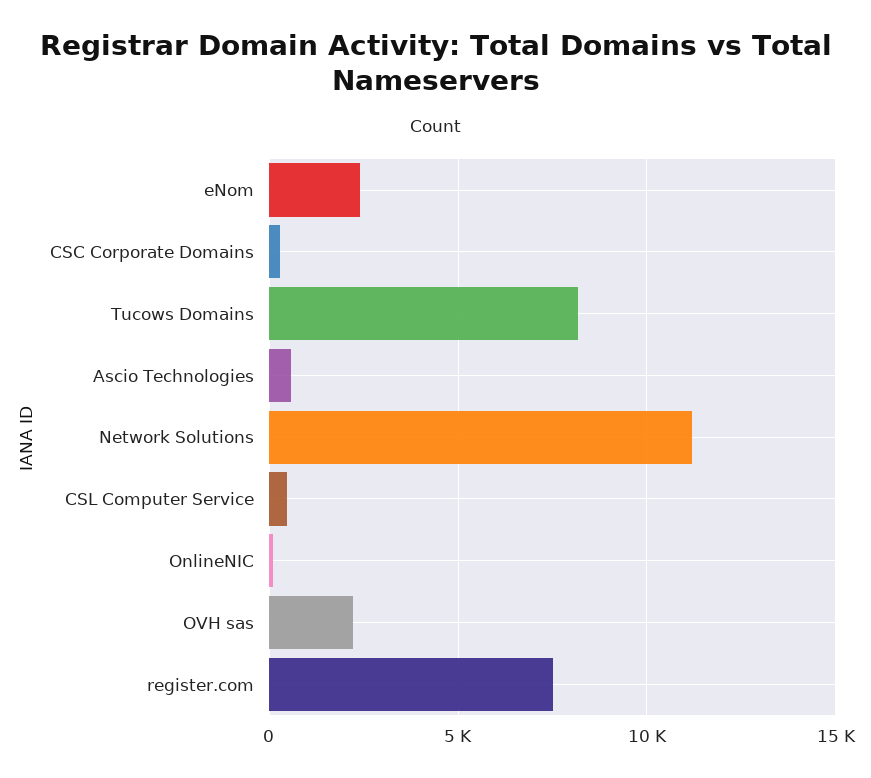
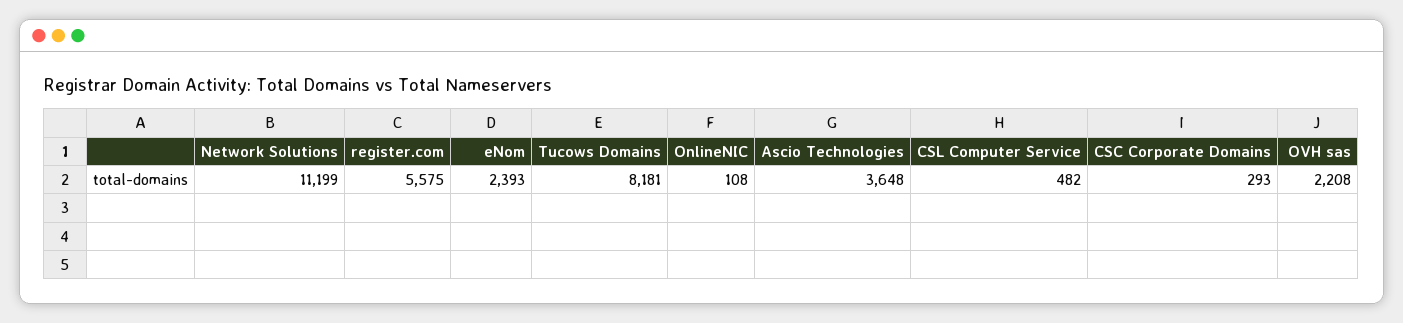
  {
    "eNom": 2393,
    "CSC Corporate Domains": 293,
    "Tucows Domains": 8181,
-   "Ascio Technologies": 500,
+   "Ascio Technologies": 3648,
    "Network Solutions": 11199,
    "CSL Computer Service": 482,
    "OnlineNIC": 108,
    "OVH sas": 2208,
-   "register.com": 7500
+   "register.com": 5575
  }

